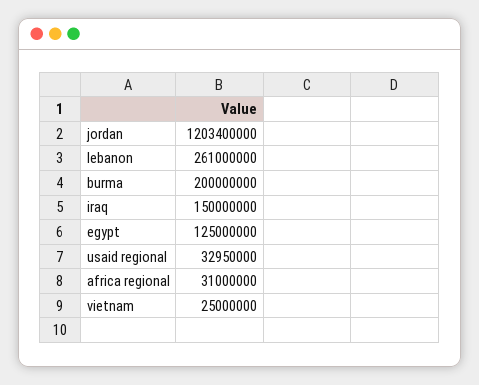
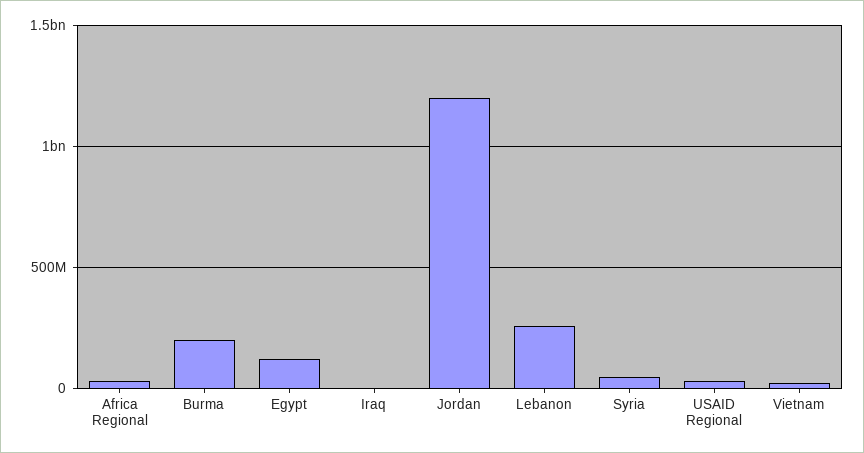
  {
    "jordan": 1203400000,
    "lebanon": 261000000,
    "burma": 200000000,
-   "iraq": 150000000,
+   "iraq": 0,
    "egypt": 125000000,
    "usaid regional": 32950000,
    "africa regional": 31000000,
-   "vietnam": 25000000
+   "vietnam": 25000000,
+   "Syria": 50000000
  }

